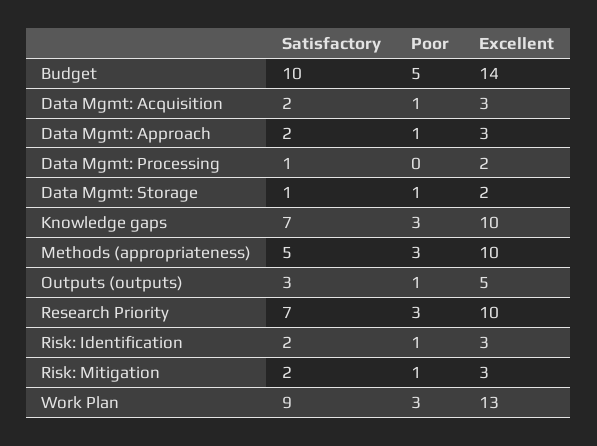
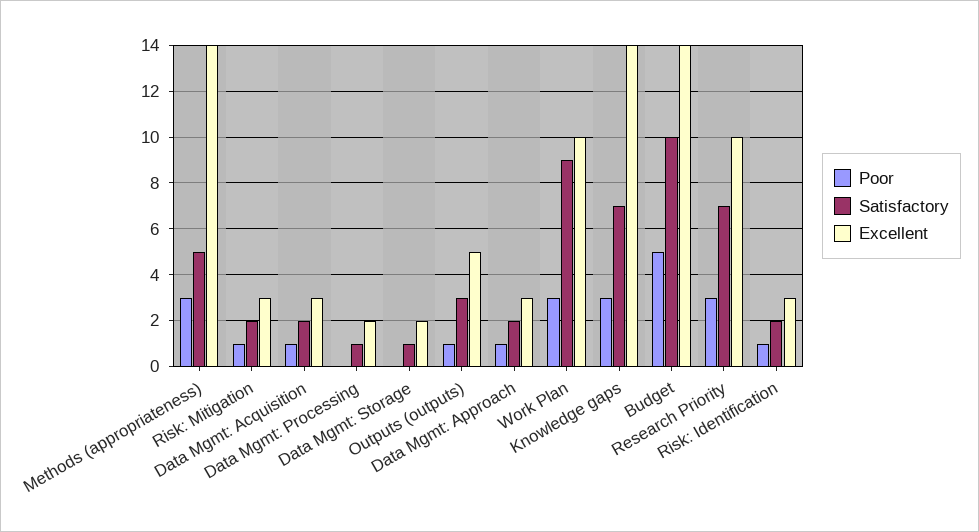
  {
    "Satisfactory": {
      "Budget": 10,
      "Data Mgmt: Acquisition": 2,
      "Data Mgmt: Approach": 2,
      "Data Mgmt: Processing": 1,
      "Data Mgmt: Storage": 1,
      "Knowledge gaps": 7,
      "Methods (appropriateness)": 5,
      "Outputs (outputs)": 3,
      "Research Priority": 7,
      "Risk: Identification": 2,
      "Risk: Mitigation": 2,
      "Work Plan": 9
    },
    "Poor": {
      "Budget": 5,
      "Data Mgmt: Acquisition": 1,
      "Data Mgmt: Approach": 1,
      "Data Mgmt: Processing": 0,
-     "Data Mgmt: Storage": 1,
+     "Data Mgmt: Storage": 0,
      "Knowledge gaps": 3,
      "Methods (appropriateness)": 3,
      "Outputs (outputs)": 1,
      "Research Priority": 3,
      "Risk: Identification": 1,
      "Risk: Mitigation": 1,
      "Work Plan": 3
    },
    "Excellent": {
      "Budget": 14,
      "Data Mgmt: Acquisition": 3,
      "Data Mgmt: Approach": 3,
      "Data Mgmt: Processing": 2,
      "Data Mgmt: Storage": 2,
-     "Knowledge gaps": 10,
+     "Knowledge gaps": 14,
-     "Methods (appropriateness)": 10,
+     "Methods (appropriateness)": 14,
      "Outputs (outputs)": 5,
      "Research Priority": 10,
      "Risk: Identification": 3,
      "Risk: Mitigation": 3,
-     "Work Plan": 13
+     "Work Plan": 10
    }
  }

